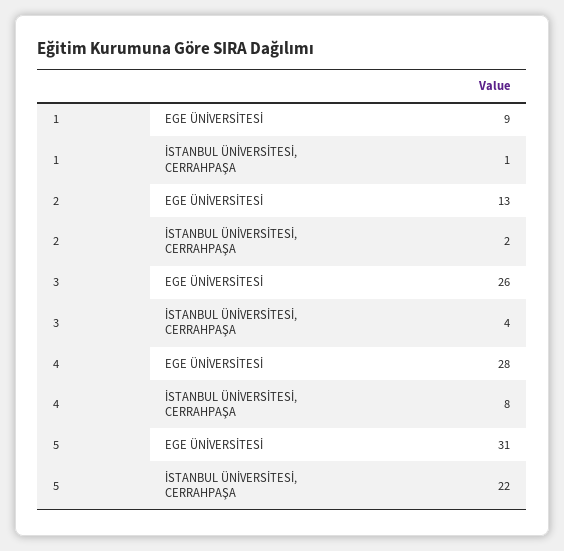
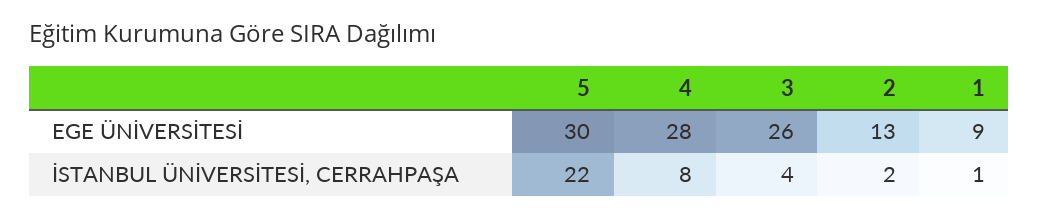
  {
    "1": {
      "EGE ÜNİVERSİTESİ": 9,
      "İSTANBUL ÜNİVERSİTESİ, CERRAHPAŞA": 1
    },
    "2": {
      "EGE ÜNİVERSİTESİ": 13,
      "İSTANBUL ÜNİVERSİTESİ, CERRAHPAŞA": 2
    },
    "3": {
      "EGE ÜNİVERSİTESİ": 26,
      "İSTANBUL ÜNİVERSİTESİ, CERRAHPAŞA": 4
    },
    "4": {
      "EGE ÜNİVERSİTESİ": 28,
      "İSTANBUL ÜNİVERSİTESİ, CERRAHPAŞA": 8
    },
    "5": {
-     "EGE ÜNİVERSİTESİ": 31,
+     "EGE ÜNİVERSİTESİ": 30,
      "İSTANBUL ÜNİVERSİTESİ, CERRAHPAŞA": 22
    }
  }

